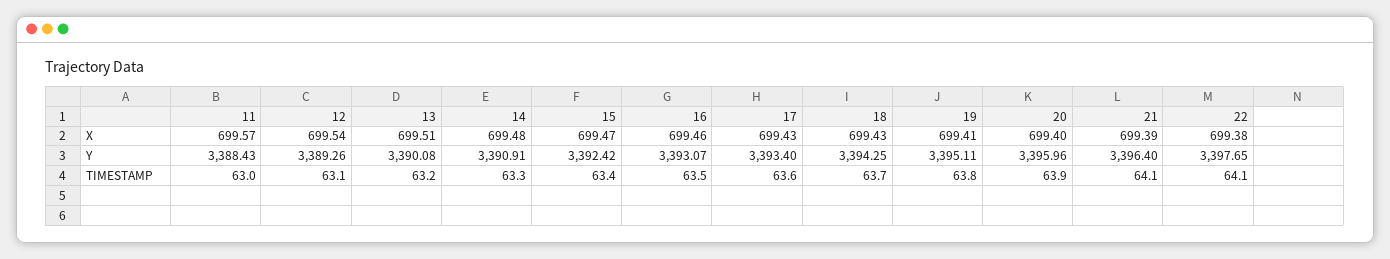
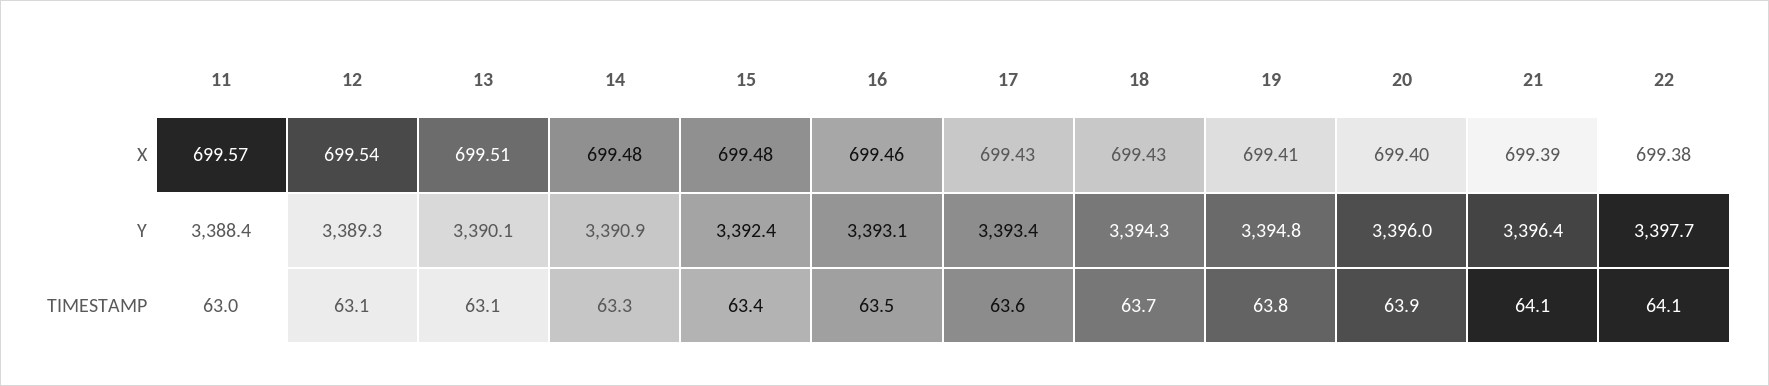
  {
    "11": {
      "X": 699.57,
      "Y": 3388.43,
      "TIMESTAMP": 63
    },
    "12": {
      "X": 699.54,
      "Y": 3389.26,
      "TIMESTAMP": 63.1
    },
    "13": {
      "X": 699.51,
      "Y": 3390.08,
-     "TIMESTAMP": 63.2
+     "TIMESTAMP": 63.1
    },
    "14": {
      "X": 699.48,
      "Y": 3390.91,
      "TIMESTAMP": 63.3
    },
    "15": {
-     "X": 699.47,
+     "X": 699.48,
      "Y": 3392.42,
      "TIMESTAMP": 63.4
    },
    "16": {
      "X": 699.46,
      "Y": 3393.07,
      "TIMESTAMP": 63.5
    },
    "17": {
      "X": 699.43,
      "Y": 3393.4,
      "TIMESTAMP": 63.6
    },
    "18": {
      "X": 699.43,
      "Y": 3394.25,
      "TIMESTAMP": 63.7
    },
    "19": {
      "X": 699.41,
-     "Y": 3395.11,
+     "Y": 3394.8,
      "TIMESTAMP": 63.8
    },
    "20": {
      "X": 699.4,
      "Y": 3395.96,
      "TIMESTAMP": 63.9
    },
    "21": {
      "X": 699.39,
      "Y": 3396.4,
      "TIMESTAMP": 64.1
    },
    "22": {
      "X": 699.38,
      "Y": 3397.65,
      "TIMESTAMP": 64.1
    }
  }

